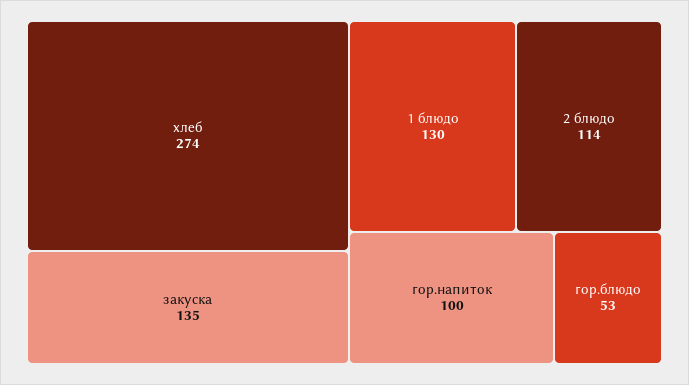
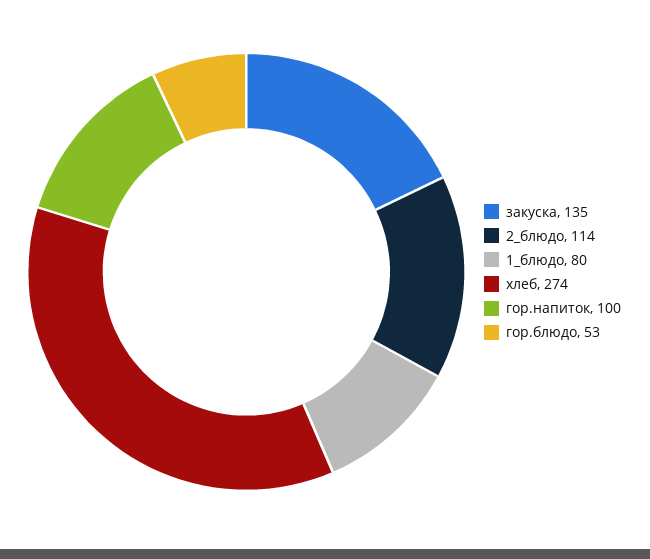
  {
    "хлеб": 274,
    "закуска": 135,
-   "1 блюдо": 130,
+   "1 блюдо": 80,
    "2 блюдо": 114,
    "гор.напиток": 100,
    "гор.блюдо": 53
  }

